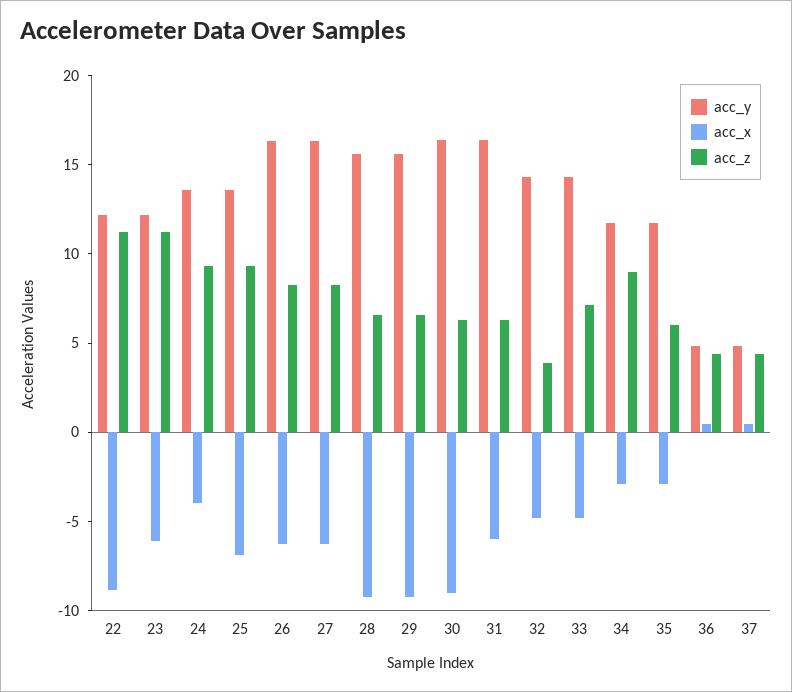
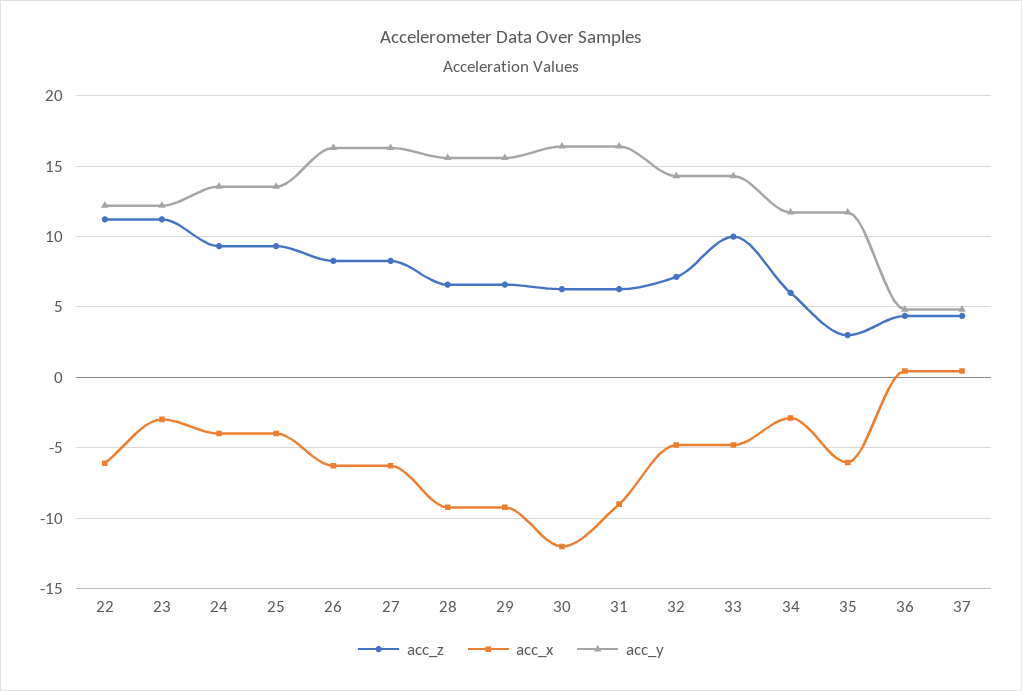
  {
    "acc_y": {
      "22": 12,
      "23": 12,
      "24": 13.5,
      "25": 13.5,
      "26": 16.5,
      "27": 16.5,
      "28": 15.5,
      "29": 15.5,
      "30": 16.5,
      "31": 16.5,
      "32": 14.5,
      "33": 14.5,
      "34": 11.5,
      "35": 11.5,
      "36": 5,
      "37": 5
    },
    "acc_x": {
-     "22": -9,
+     "22": -6,
-     "23": -6,
+     "23": -3,
      "24": -4,
-     "25": -7,
+     "25": -4,
      "26": -6.5,
      "27": -6.5,
      "28": -9,
      "29": -9,
-     "30": -9,
+     "30": -12,
-     "31": -6,
+     "31": -9,
      "32": -5,
      "33": -5,
      "34": -3,
-     "35": -3,
+     "35": -6,
      "36": 0.5,
      "37": 0.5
    },
    "acc_z": {
      "22": 11,
      "23": 11,
      "24": 9.5,
      "25": 9.5,
      "26": 8.5,
      "27": 8.5,
      "28": 6.5,
      "29": 6.5,
      "30": 6.5,
      "31": 6.5,
-     "32": 4,
+     "32": 7,
-     "33": 7,
+     "33": 10,
-     "34": 9,
+     "34": 6,
-     "35": 6,
+     "35": 3,
      "36": 4.5,
      "37": 4.5
    }
  }

